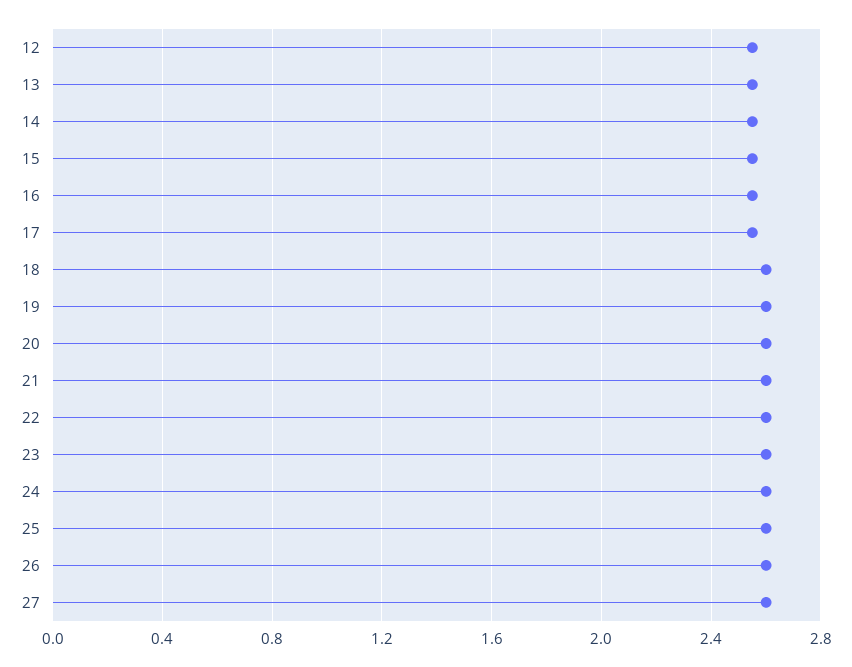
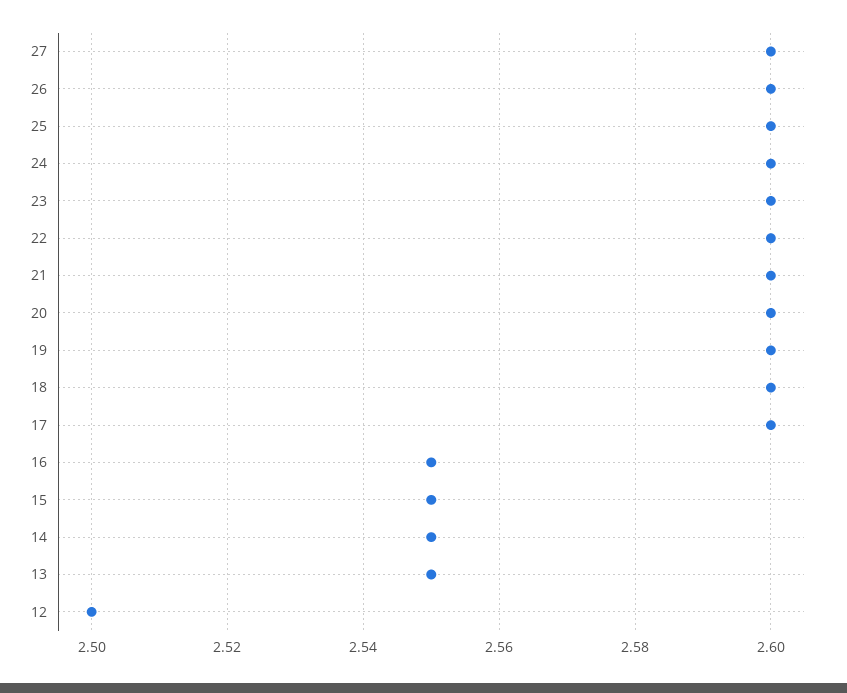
  {
-   "12": 2.55,
+   "12": 2.5,
    "13": 2.55,
    "14": 2.55,
    "15": 2.55,
    "16": 2.55,
-   "17": 2.55,
+   "17": 2.6,
    "18": 2.6,
    "19": 2.6,
    "20": 2.6,
    "21": 2.6,
    "22": 2.6,
    "23": 2.6,
    "24": 2.6,
    "25": 2.6,
    "26": 2.6,
    "27": 2.6
  }

